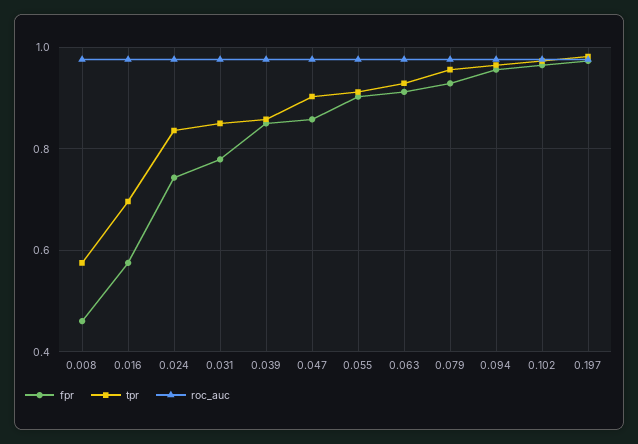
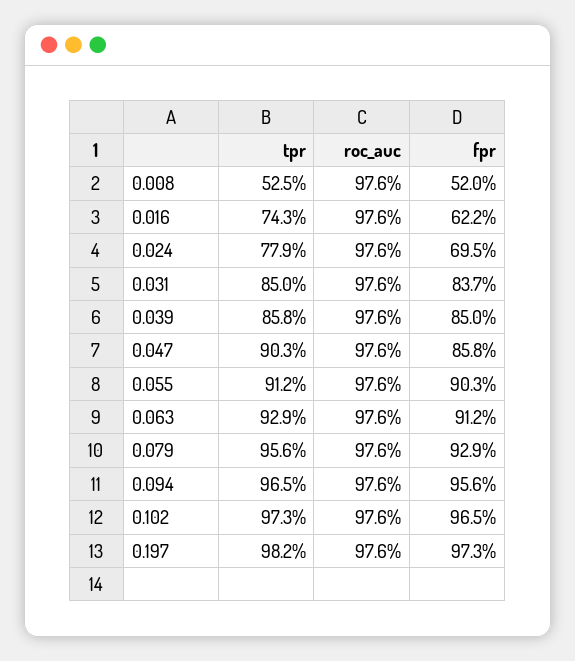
  {
    "fpr": {
-     "0.008": 0.46,
+     "0.008": 0.52,
-     "0.016": 0.58,
+     "0.016": 0.622,
-     "0.024": 0.74,
+     "0.024": 0.695,
-     "0.031": 0.78,
+     "0.031": 0.837,
      "0.039": 0.85,
      "0.047": 0.858,
      "0.055": 0.903,
      "0.063": 0.912,
      "0.079": 0.929,
      "0.094": 0.956,
      "0.102": 0.965,
      "0.197": 0.973
    },
    "tpr": {
-     "0.008": 0.58,
+     "0.008": 0.525,
-     "0.016": 0.7,
+     "0.016": 0.743,
-     "0.024": 0.84,
+     "0.024": 0.779,
      "0.031": 0.85,
      "0.039": 0.858,
      "0.047": 0.903,
      "0.055": 0.912,
      "0.063": 0.929,
      "0.079": 0.956,
      "0.094": 0.965,
      "0.102": 0.973,
      "0.197": 0.982
    },
    "roc_auc": {
      "0.008": 0.976,
      "0.016": 0.976,
      "0.024": 0.976,
      "0.031": 0.976,
      "0.039": 0.976,
      "0.047": 0.976,
      "0.055": 0.976,
      "0.063": 0.976,
      "0.079": 0.976,
      "0.094": 0.976,
      "0.102": 0.976,
      "0.197": 0.976
    }
  }

